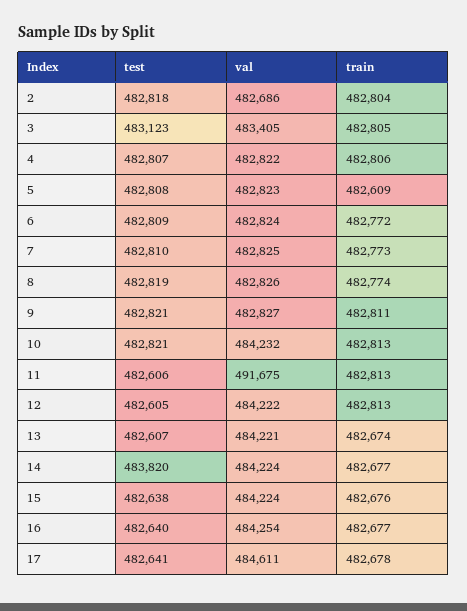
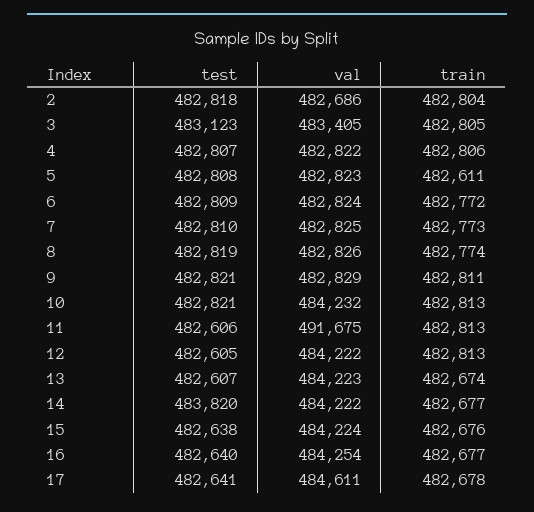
  {
    "test": {
      "2": 482818,
      "3": 483123,
      "4": 482807,
      "5": 482808,
      "6": 482809,
      "7": 482810,
      "8": 482819,
      "9": 482821,
      "10": 482821,
      "11": 482606,
      "12": 482605,
      "13": 482607,
      "14": 483820,
      "15": 482638,
      "16": 482640,
      "17": 482641
    },
    "val": {
      "2": 482686,
      "3": 483405,
      "4": 482822,
      "5": 482823,
      "6": 482824,
      "7": 482825,
      "8": 482826,
-     "9": 482827,
+     "9": 482829,
      "10": 484232,
      "11": 491675,
      "12": 484222,
-     "13": 484221,
+     "13": 484223,
-     "14": 484224,
+     "14": 484222,
      "15": 484224,
      "16": 484254,
      "17": 484611
    },
    "train": {
      "2": 482804,
      "3": 482805,
      "4": 482806,
-     "5": 482609,
+     "5": 482611,
      "6": 482772,
      "7": 482773,
      "8": 482774,
      "9": 482811,
      "10": 482813,
      "11": 482813,
      "12": 482813,
      "13": 482674,
      "14": 482677,
      "15": 482676,
      "16": 482677,
      "17": 482678
    }
  }

